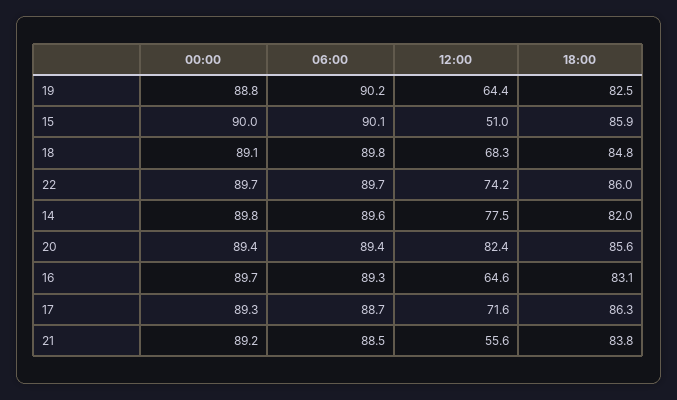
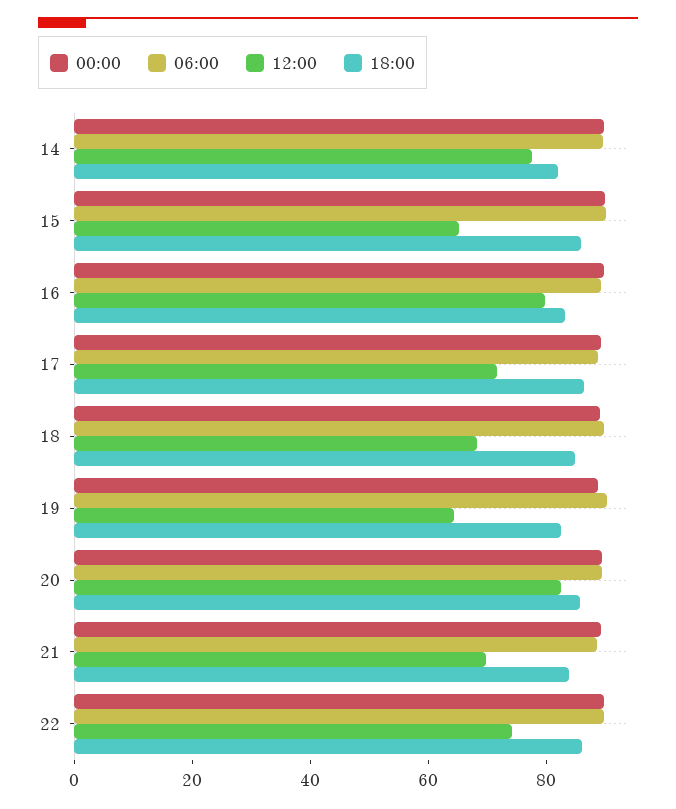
  {
    "00:00": {
      "19": 88.8,
      "15": 90,
      "18": 89.1,
      "22": 89.7,
      "14": 89.8,
      "20": 89.4,
      "16": 89.7,
      "17": 89.3,
      "21": 89.2
    },
    "06:00": {
      "19": 90.2,
      "15": 90.1,
      "18": 89.8,
      "22": 89.7,
      "14": 89.6,
      "20": 89.4,
      "16": 89.3,
      "17": 88.7,
      "21": 88.5
    },
    "12:00": {
      "19": 64.4,
-     "15": 51,
+     "15": 65,
      "18": 68.3,
      "22": 74.2,
      "14": 77.5,
      "20": 82.4,
-     "16": 64.6,
+     "16": 80,
      "17": 71.6,
-     "21": 55.6
+     "21": 70
    },
    "18:00": {
      "19": 82.5,
      "15": 85.9,
      "18": 84.8,
      "22": 86,
      "14": 82,
      "20": 85.6,
      "16": 83.1,
      "17": 86.3,
      "21": 83.8
    }
  }

